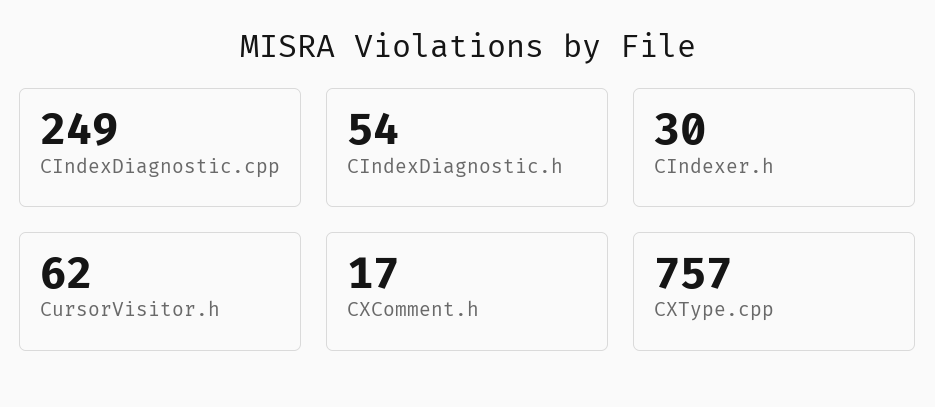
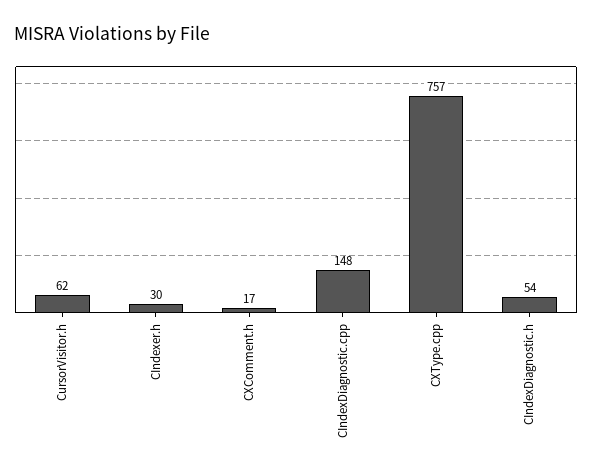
  {
-   "CIndexDiagnostic.cpp": 249,
+   "CIndexDiagnostic.cpp": 148,
    "CIndexDiagnostic.h": 54,
    "CIndexer.h": 30,
    "CursorVisitor.h": 62,
    "CXComment.h": 17,
    "CXType.cpp": 757
  }

